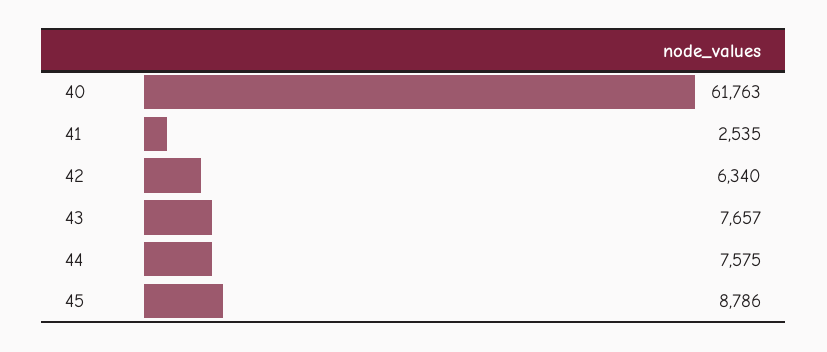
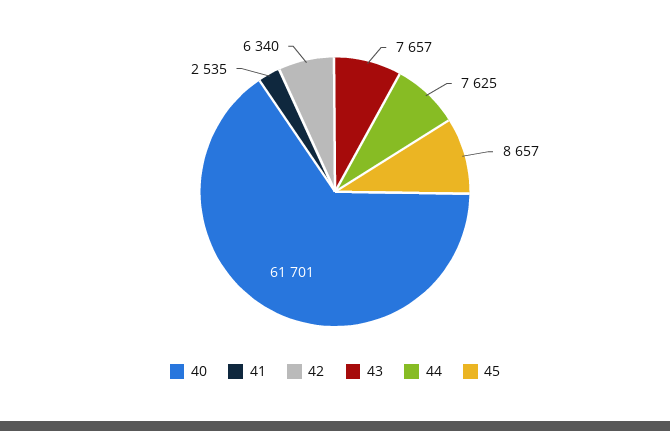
  {
-   "40": 61763,
+   "40": 61701,
    "41": 2535,
    "42": 6340,
    "43": 7657,
-   "44": 7575,
+   "44": 7625,
-   "45": 8786
+   "45": 8657
  }

